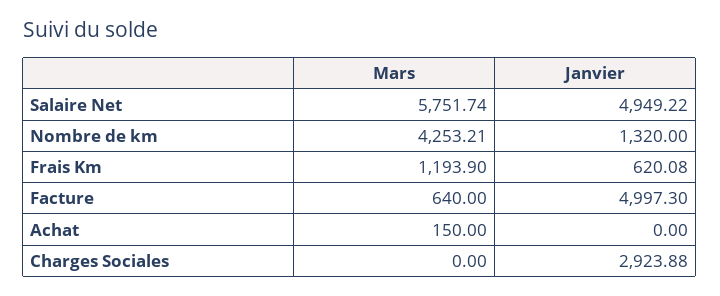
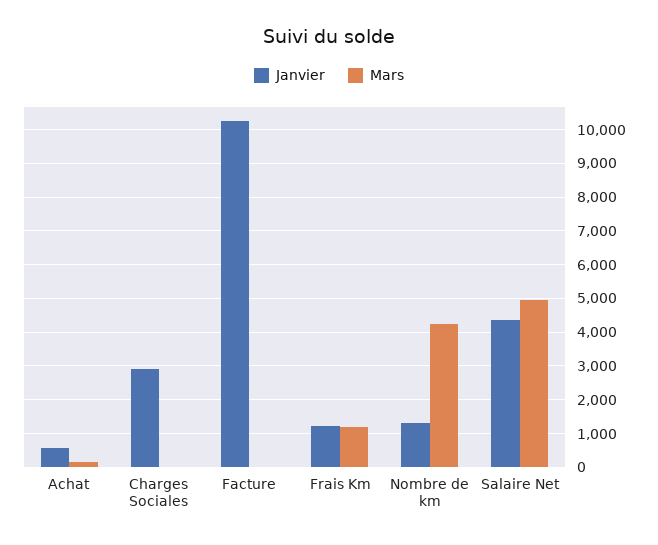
  {
    "Mars": {
-     "Salaire Net": 5751.74,
+     "Salaire Net": 5000,
      "Nombre de km": 4253.21,
      "Frais Km": 1193.9,
-     "Facture": 640,
+     "Facture": 0,
      "Achat": 150,
      "Charges Sociales": 0
    },
    "Janvier": {
-     "Salaire Net": 4949.22,
+     "Salaire Net": 4400,
      "Nombre de km": 1320,
-     "Frais Km": 620.08,
+     "Frais Km": 1200,
-     "Facture": 4997.3,
+     "Facture": 10200,
-     "Achat": 0,
+     "Achat": 600,
      "Charges Sociales": 2923.88
    }
  }

